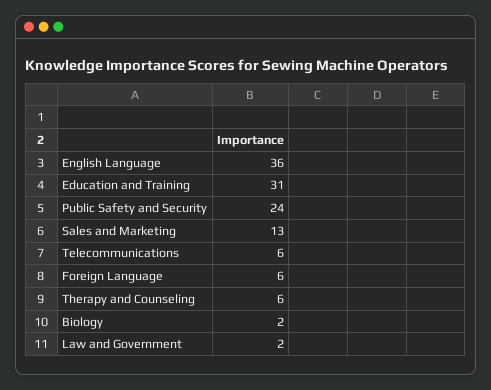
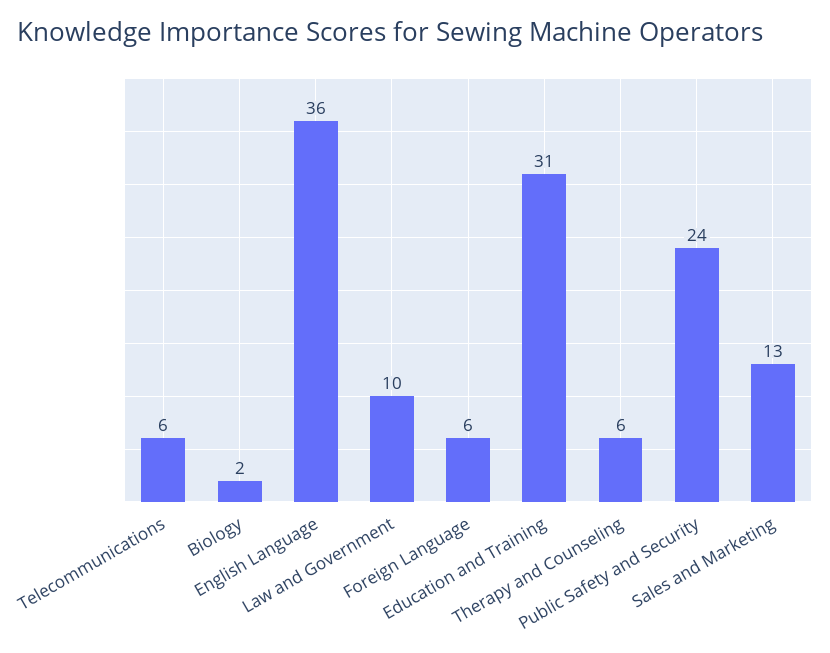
  {
    "English Language": 36,
    "Education and Training": 31,
    "Public Safety and Security": 24,
    "Sales and Marketing": 13,
    "Telecommunications": 6,
    "Foreign Language": 6,
    "Therapy and Counseling": 6,
    "Biology": 2,
-   "Law and Government": 2
+   "Law and Government": 10
  }

